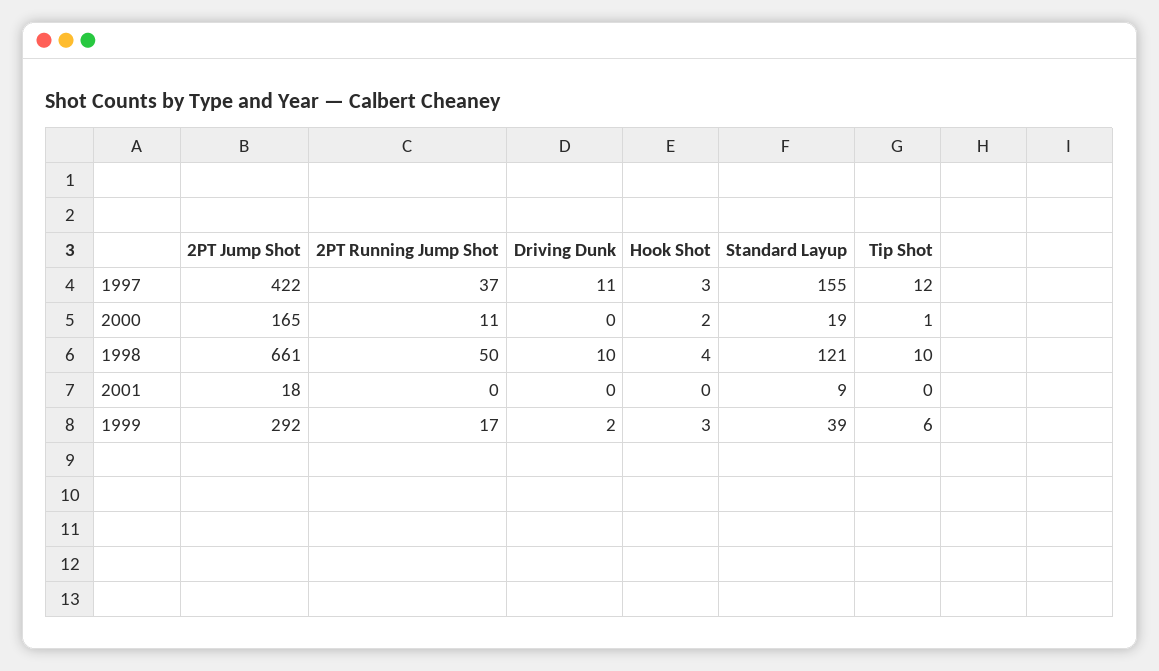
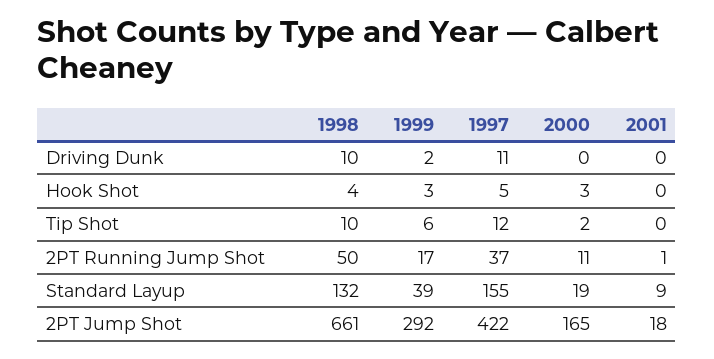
  {
    "2PT Jump Shot": {
      "1997": 422,
      "2000": 165,
      "1998": 661,
      "2001": 18,
      "1999": 292
    },
    "2PT Running Jump Shot": {
      "1997": 37,
      "2000": 11,
      "1998": 50,
-     "2001": 0,
+     "2001": 1,
      "1999": 17
    },
    "Driving Dunk": {
      "1997": 11,
      "2000": 0,
      "1998": 10,
      "2001": 0,
      "1999": 2
    },
    "Hook Shot": {
-     "1997": 3,
+     "1997": 5,
-     "2000": 2,
+     "2000": 3,
      "1998": 4,
      "2001": 0,
      "1999": 3
    },
    "Standard Layup": {
      "1997": 155,
      "2000": 19,
-     "1998": 121,
+     "1998": 132,
      "2001": 9,
      "1999": 39
    },
    "Tip Shot": {
      "1997": 12,
-     "2000": 1,
+     "2000": 2,
      "1998": 10,
      "2001": 0,
      "1999": 6
    }
  }

